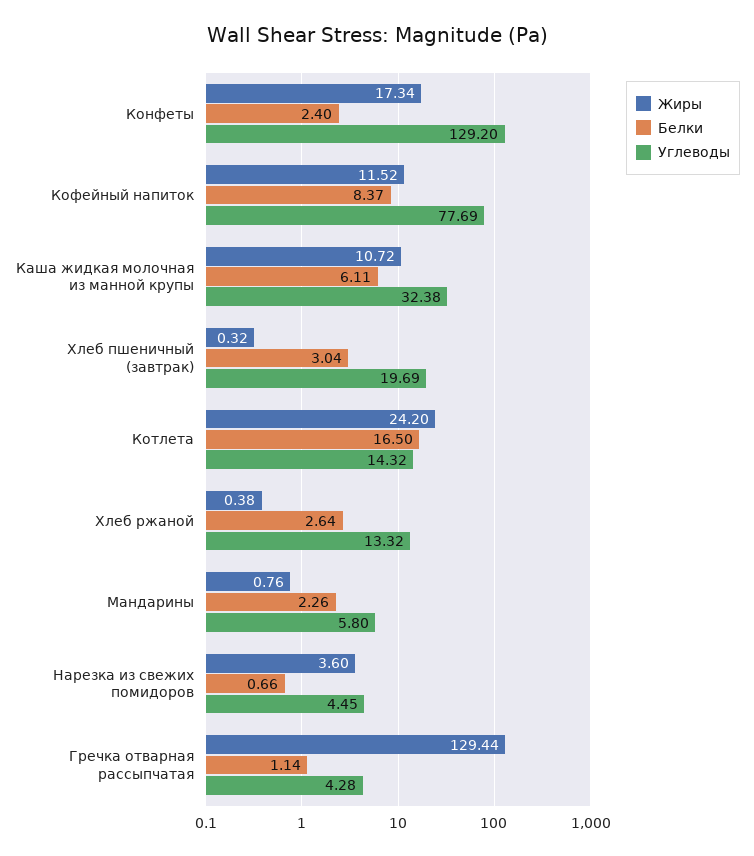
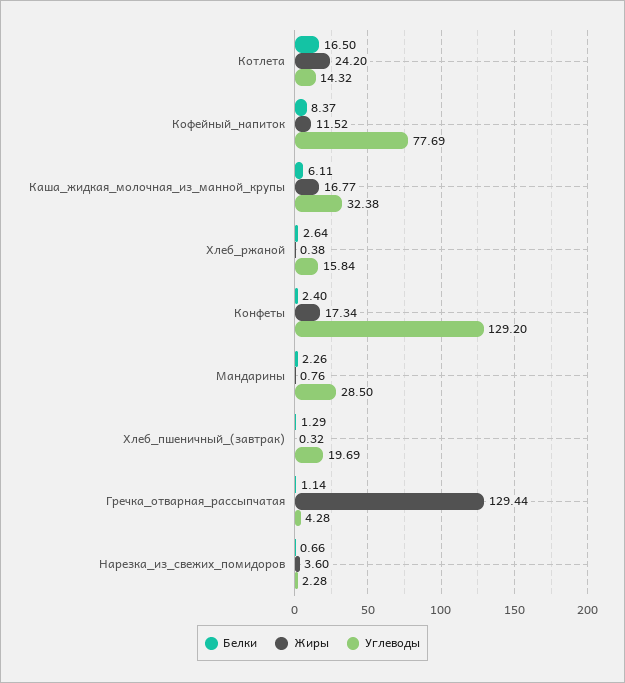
  {
    "Жиры": {
      "Конфеты": 17.34,
      "Кофейный напиток": 11.52,
-     "Каша жидкая молочная из манной крупы": 10.72,
+     "Каша жидкая молочная из манной крупы": 16.77,
      "Хлеб пшеничный (завтрак)": 0.32,
      "Котлета": 24.2,
      "Хлеб ржаной": 0.38,
      "Мандарины": 0.76,
      "Нарезка из свежих помидоров": 3.6,
      "Гречка отварная рассыпчатая": 129.44
    },
    "Белки": {
      "Конфеты": 2.4,
      "Кофейный напиток": 8.37,
      "Каша жидкая молочная из манной крупы": 6.11,
-     "Хлеб пшеничный (завтрак)": 3.04,
+     "Хлеб пшеничный (завтрак)": 1.29,
      "Котлета": 16.5,
      "Хлеб ржаной": 2.64,
      "Мандарины": 2.26,
      "Нарезка из свежих помидоров": 0.66,
      "Гречка отварная рассыпчатая": 1.14
    },
    "Углеводы": {
      "Конфеты": 129.2,
      "Кофейный напиток": 77.69,
      "Каша жидкая молочная из манной крупы": 32.38,
      "Хлеб пшеничный (завтрак)": 19.69,
      "Котлета": 14.32,
-     "Хлеб ржаной": 13.32,
+     "Хлеб ржаной": 15.84,
-     "Мандарины": 5.8,
+     "Мандарины": 28.5,
-     "Нарезка из свежих помидоров": 4.45,
+     "Нарезка из свежих помидоров": 2.28,
      "Гречка отварная рассыпчатая": 4.28
    }
  }

